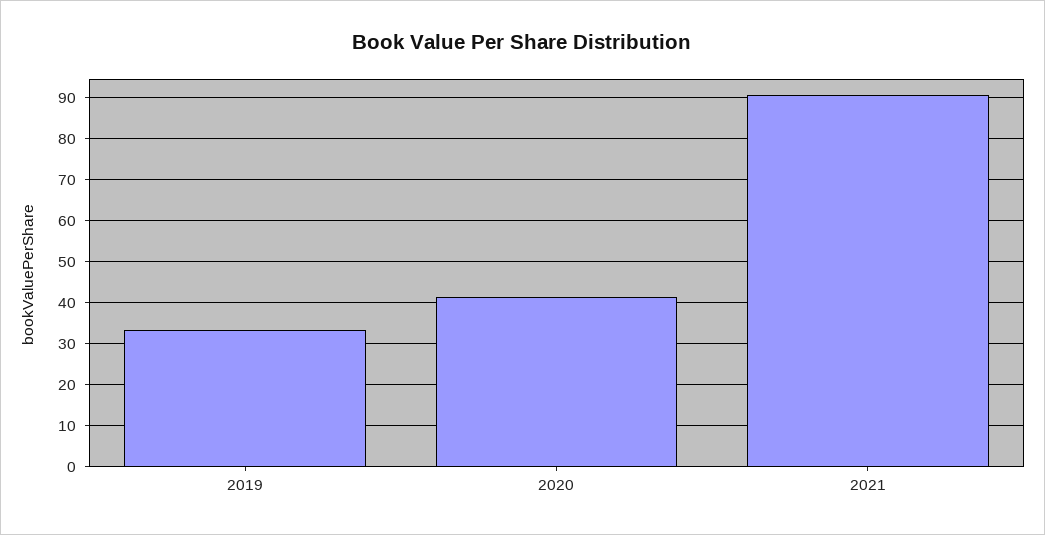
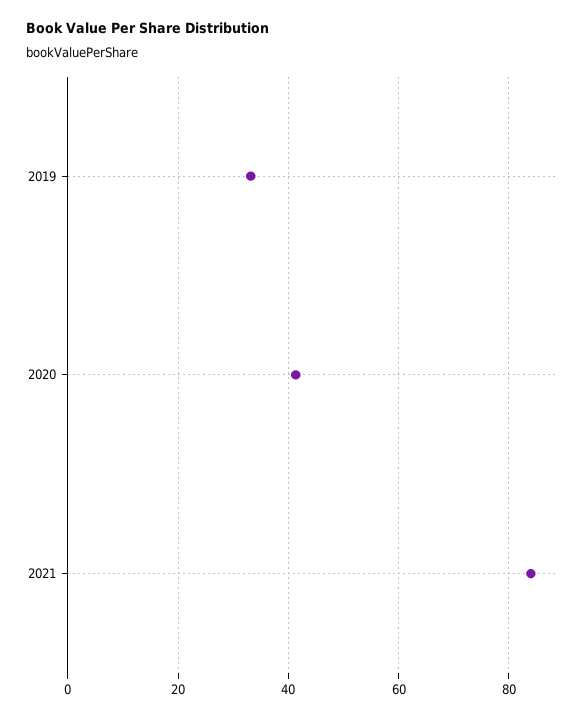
  {
    "2019": 34,
    "2020": 42,
-   "2021": 90
+   "2021": 84
  }

